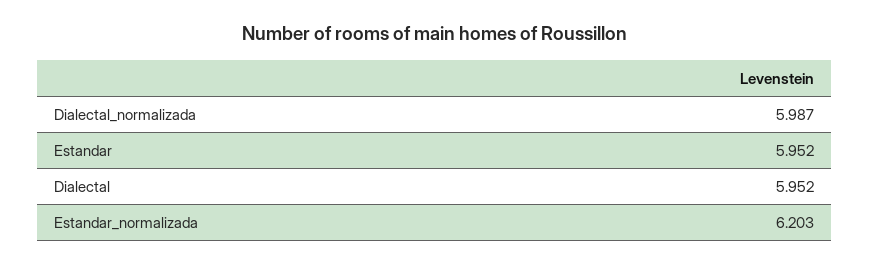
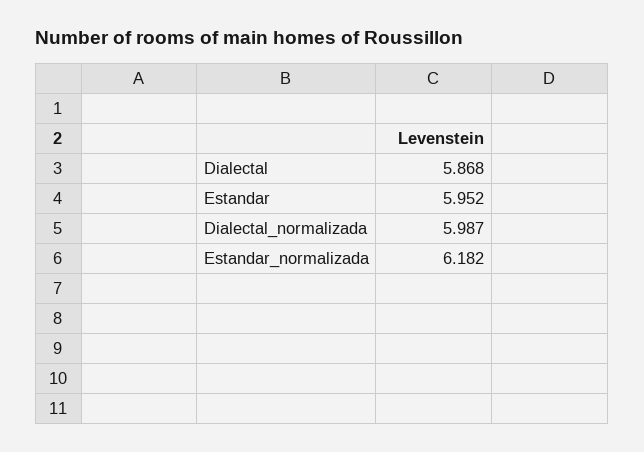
  {
    "Dialectal_normalizada": 5.987,
    "Estandar": 5.952,
-   "Dialectal": 5.952,
+   "Dialectal": 5.868,
-   "Estandar_normalizada": 6.203
+   "Estandar_normalizada": 6.182
  }

